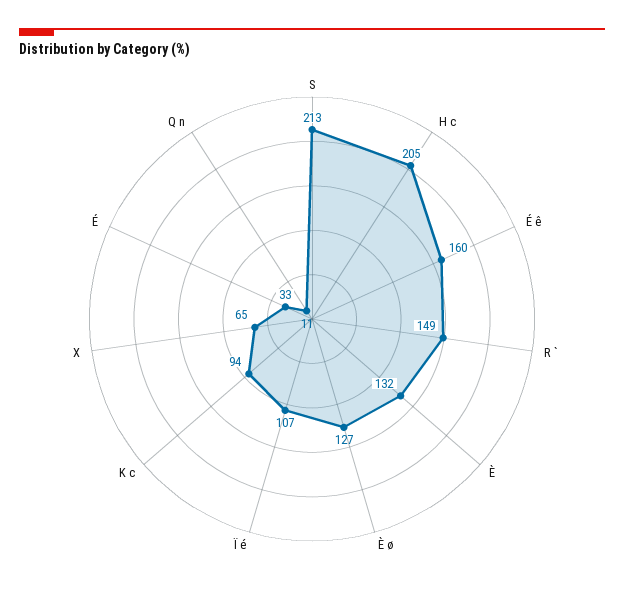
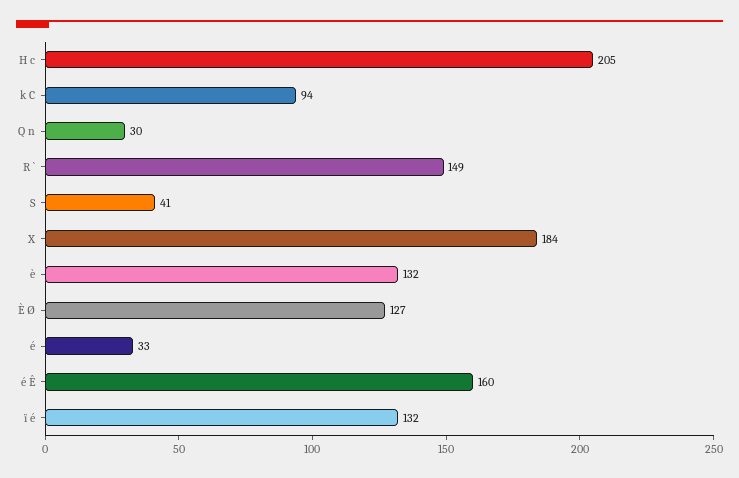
  {
-   "S": 213,
+   "S": 41,
    "H c": 205,
    "É ê": 160,
    "R `": 149,
    "È": 132,
    "È ø": 127,
-   "Ï é": 107,
+   "Ï é": 132,
    "K c": 94,
-   "X": 65,
+   "X": 184,
    "É": 33,
-   "Q n": 11
+   "Q n": 30
  }

